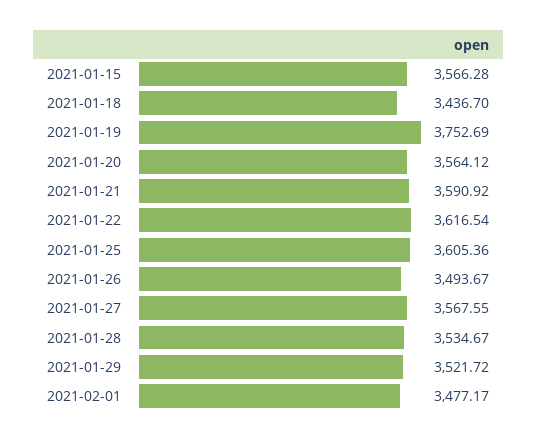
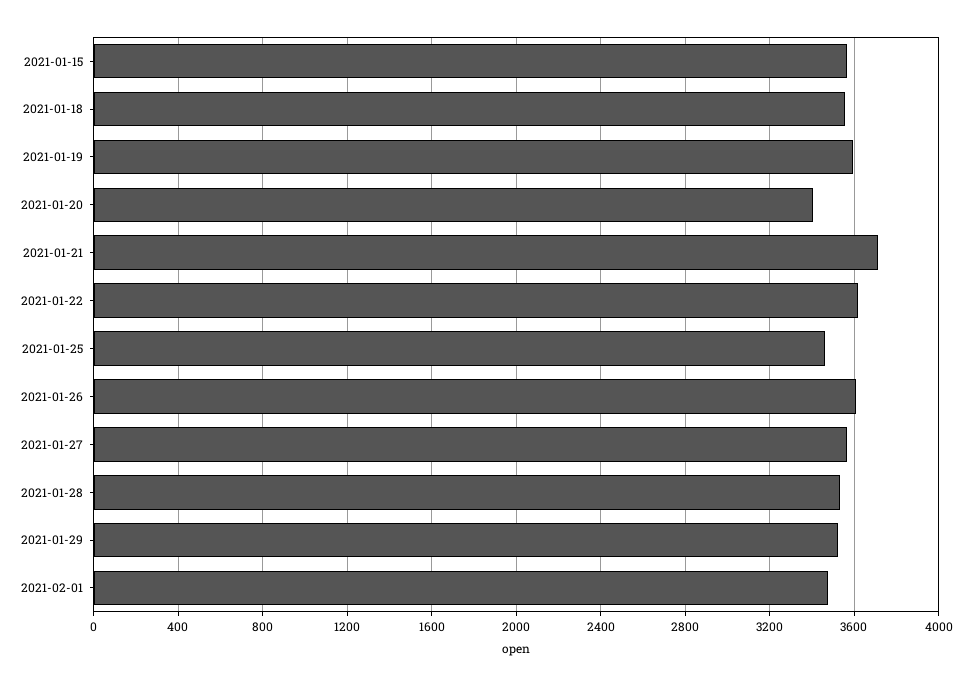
  {
    "2021-01-15": 3566.28,
-   "2021-01-18": 3436.7,
+   "2021-01-18": 3550,
-   "2021-01-19": 3752.69,
+   "2021-01-19": 3600,
-   "2021-01-20": 3564.12,
+   "2021-01-20": 3400,
-   "2021-01-21": 3590.92,
+   "2021-01-21": 3700,
    "2021-01-22": 3616.54,
-   "2021-01-25": 3605.36,
+   "2021-01-25": 3450,
-   "2021-01-26": 3493.67,
+   "2021-01-26": 3600,
    "2021-01-27": 3567.55,
    "2021-01-28": 3534.67,
    "2021-01-29": 3521.72,
    "2021-02-01": 3477.17
  }

